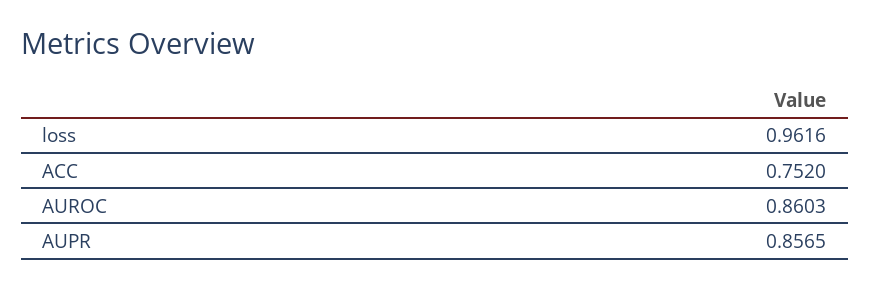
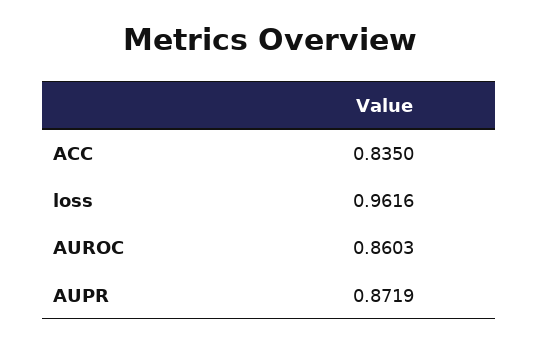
  {
    "loss": 0.9616,
-   "ACC": 0.752,
+   "ACC": 0.835,
    "AUROC": 0.8603,
-   "AUPR": 0.8565
+   "AUPR": 0.8719
  }

